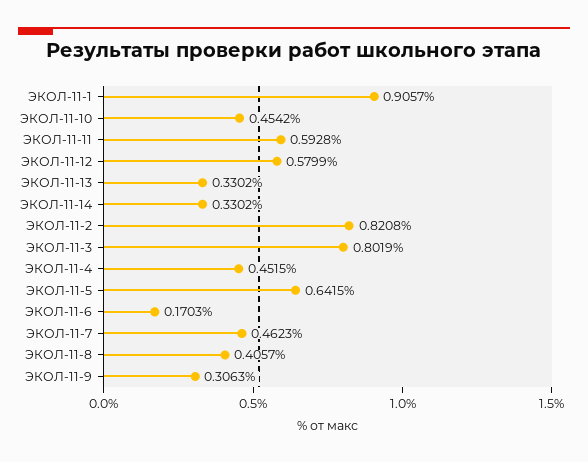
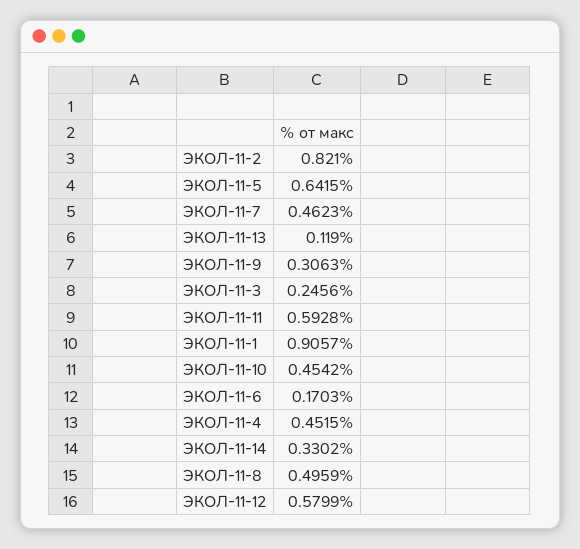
  {
    "ЭКОЛ-11-1": 0.9057,
    "ЭКОЛ-11-10": 0.4542,
    "ЭКОЛ-11-11": 0.5928,
    "ЭКОЛ-11-12": 0.5799,
-   "ЭКОЛ-11-13": 0.3302,
+   "ЭКОЛ-11-13": 0.119,
    "ЭКОЛ-11-14": 0.3302,
-   "ЭКОЛ-11-2": 0.8208,
+   "ЭКОЛ-11-2": 0.821,
-   "ЭКОЛ-11-3": 0.8019,
+   "ЭКОЛ-11-3": 0.2456,
    "ЭКОЛ-11-4": 0.4515,
    "ЭКОЛ-11-5": 0.6415,
    "ЭКОЛ-11-6": 0.1703,
    "ЭКОЛ-11-7": 0.4623,
-   "ЭКОЛ-11-8": 0.4057,
+   "ЭКОЛ-11-8": 0.4959,
    "ЭКОЛ-11-9": 0.3063
  }

